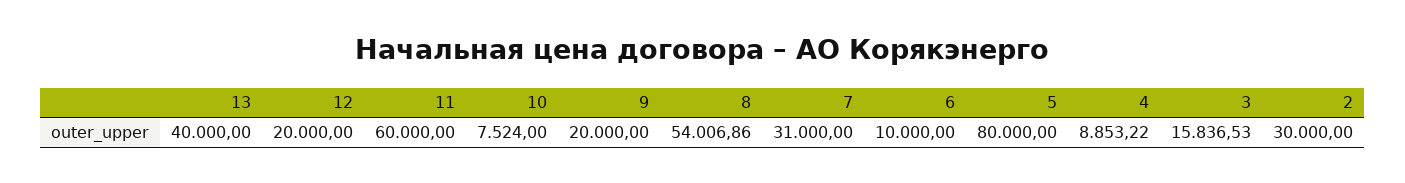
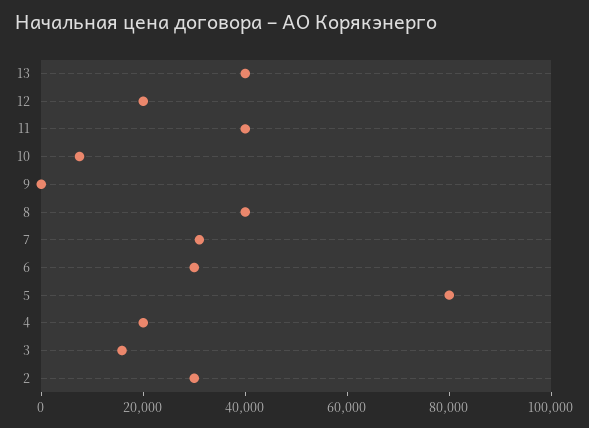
  {
    "13": 40000,
    "12": 20000,
-   "11": 60000,
+   "11": 40000,
    "10": 7524,
-   "9": 20000,
+   "9": 0,
-   "8": 54006.86,
+   "8": 40000,
    "7": 31000,
-   "6": 10000,
+   "6": 30000,
    "5": 80000,
-   "4": 8853.22,
+   "4": 20000,
    "3": 15836.53,
    "2": 30000
  }

